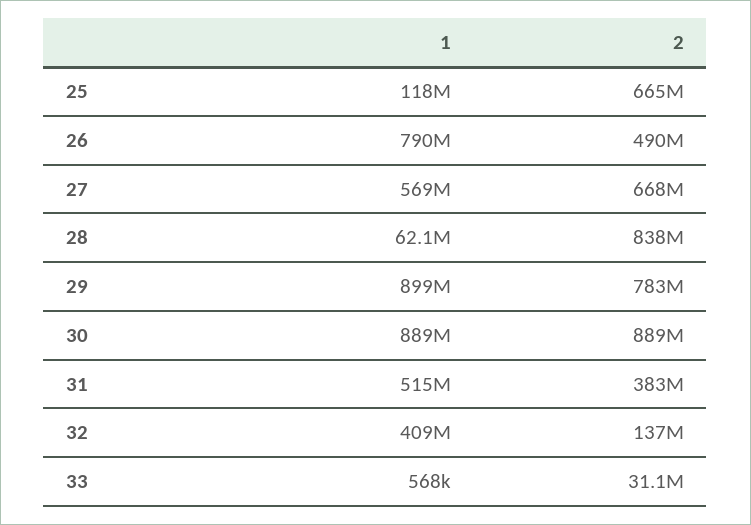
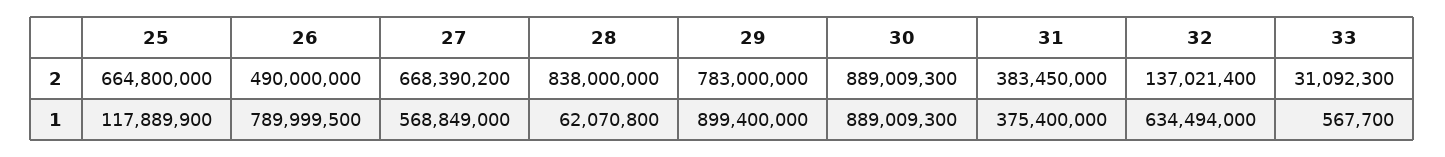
  {
    "1": {
      "25": 117889900,
      "26": 789999500,
      "27": 568849000,
      "28": 62070800,
      "29": 899400000,
      "30": 889009300,
-     "31": 515000000,
+     "31": 375400000,
-     "32": 409000000,
+     "32": 634494000,
      "33": 567700
    },
    "2": {
      "25": 664800000,
      "26": 490000000,
      "27": 668390200,
      "28": 838000000,
      "29": 783000000,
      "30": 889009300,
      "31": 383450000,
      "32": 137021400,
      "33": 31092300
    }
  }

